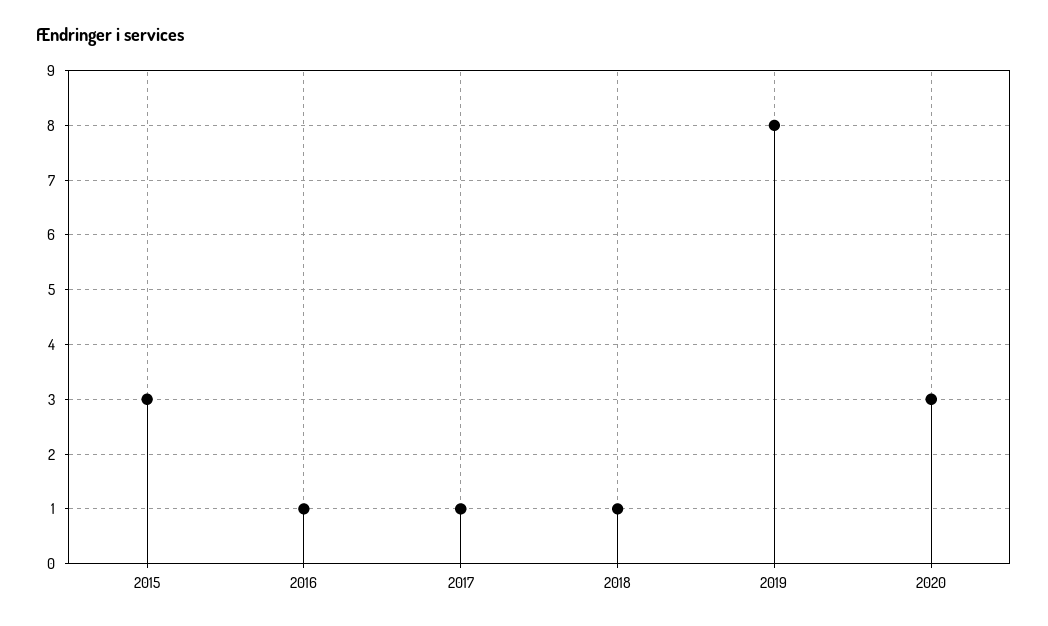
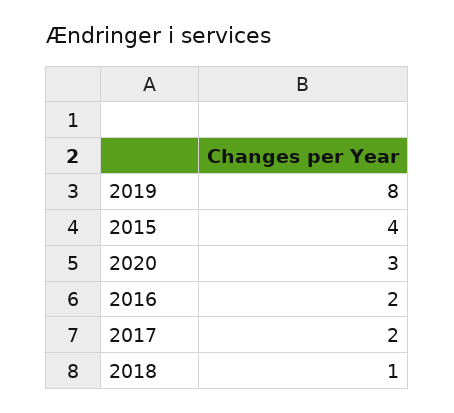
  {
-   "2015": 3,
+   "2015": 4,
-   "2016": 1,
+   "2016": 2,
-   "2017": 1,
+   "2017": 2,
    "2018": 1,
    "2019": 8,
    "2020": 3
  }

